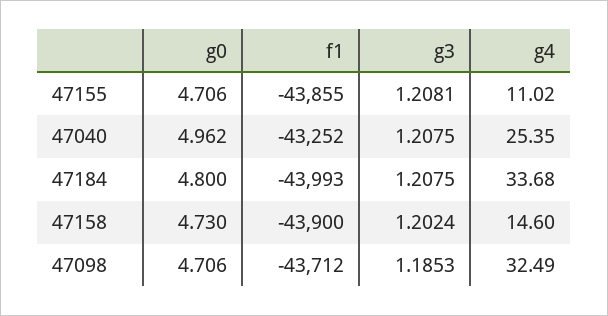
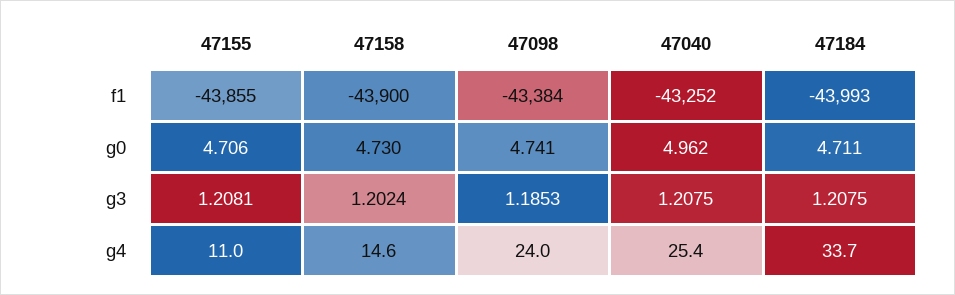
  {
    "g0": {
      "47155": 4.706,
      "47040": 4.962,
-     "47184": 4.8,
+     "47184": 4.711,
      "47158": 4.73,
-     "47098": 4.706
+     "47098": 4.741
    },
    "f1": {
      "47155": -43855,
      "47040": -43252,
      "47184": -43993,
      "47158": -43900,
-     "47098": -43712
+     "47098": -43384
    },
    "g3": {
      "47155": 1.2081,
      "47040": 1.2075,
      "47184": 1.2075,
      "47158": 1.2024,
      "47098": 1.1853
    },
    "g4": {
      "47155": 11.02,
      "47040": 25.35,
      "47184": 33.68,
      "47158": 14.6,
-     "47098": 32.49
+     "47098": 24
    }
  }

